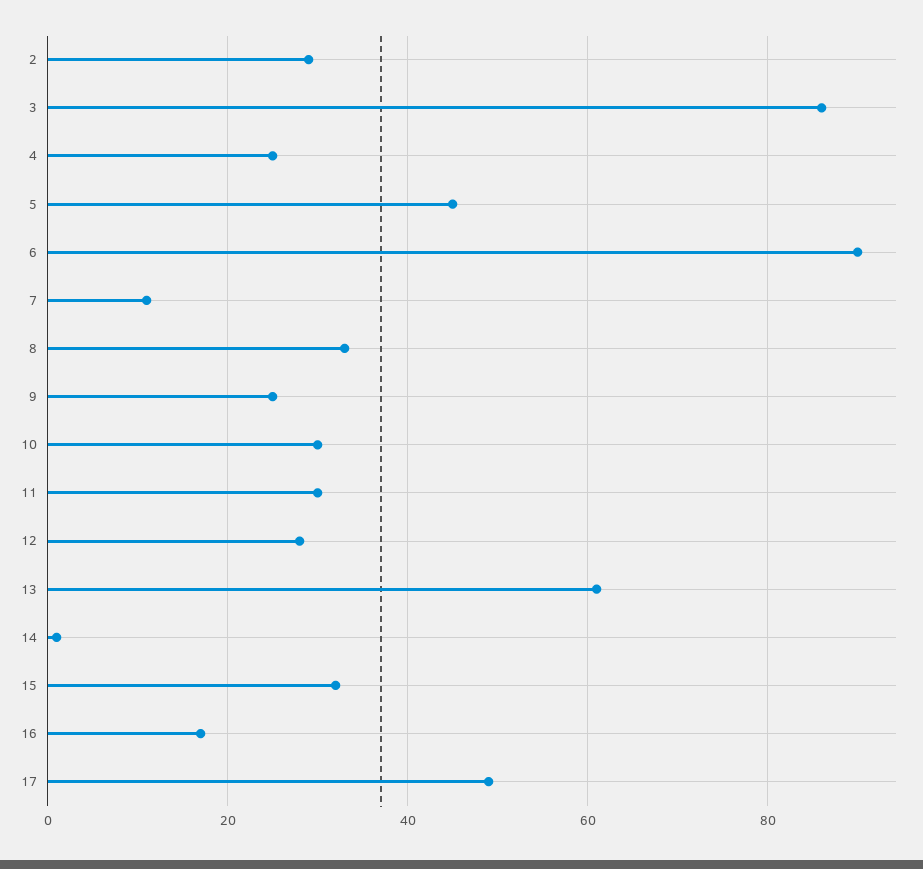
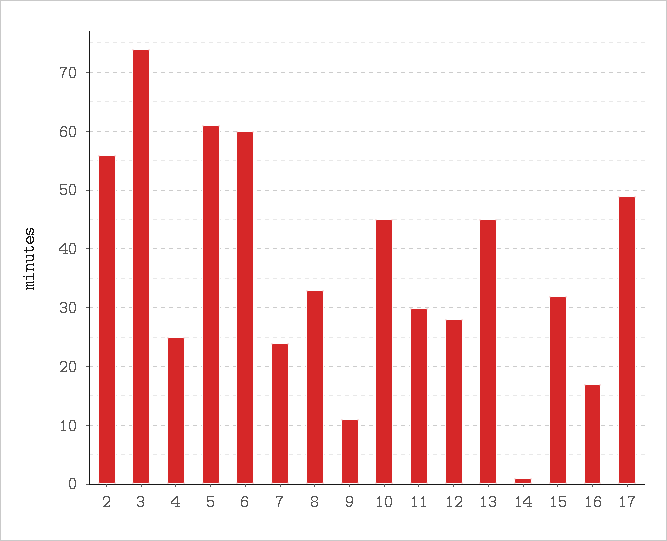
  {
-   "2": 30,
+   "2": 55,
-   "3": 85,
+   "3": 75,
    "4": 25,
-   "5": 45,
+   "5": 60,
-   "6": 90,
+   "6": 60,
-   "7": 10,
+   "7": 25,
    "8": 35,
-   "9": 25,
+   "9": 10,
-   "10": 30,
+   "10": 45,
    "11": 30,
    "12": 30,
-   "13": 60,
+   "13": 45,
    "14": 0,
    "15": 30,
    "16": 15,
    "17": 50
  }

